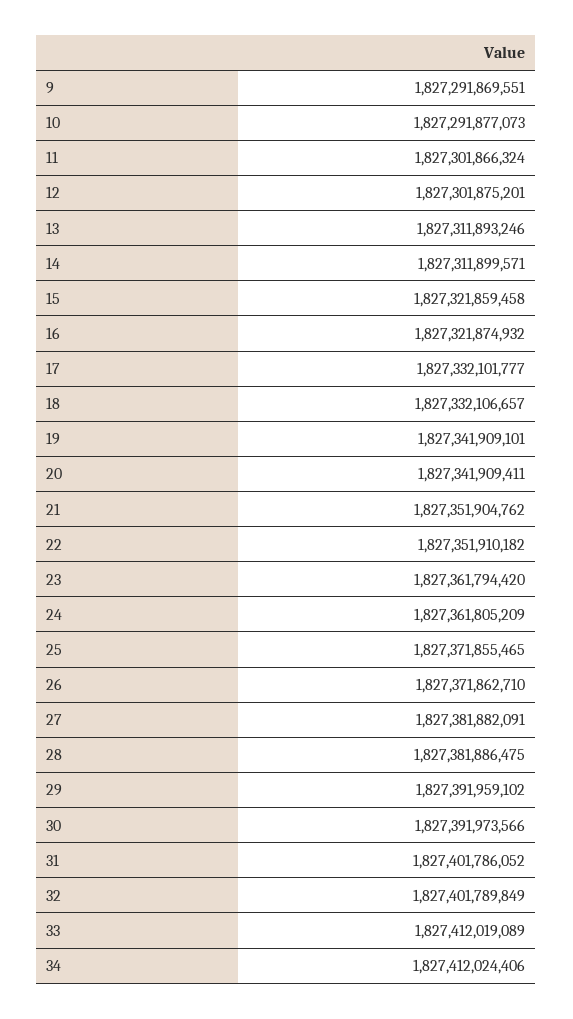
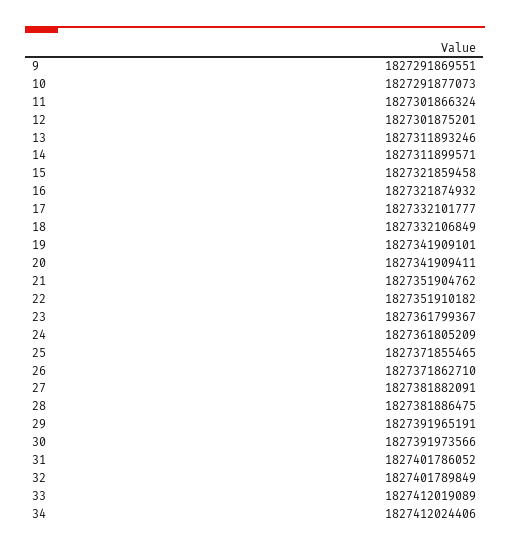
  {
    "9": 1827291869551,
    "10": 1827291877073,
    "11": 1827301866324,
    "12": 1827301875201,
    "13": 1827311893246,
    "14": 1827311899571,
    "15": 1827321859458,
    "16": 1827321874932,
    "17": 1827332101777,
-   "18": 1827332106657,
+   "18": 1827332106849,
    "19": 1827341909101,
    "20": 1827341909411,
    "21": 1827351904762,
    "22": 1827351910182,
-   "23": 1827361794420,
+   "23": 1827361799367,
    "24": 1827361805209,
    "25": 1827371855465,
    "26": 1827371862710,
    "27": 1827381882091,
    "28": 1827381886475,
-   "29": 1827391959102,
+   "29": 1827391965191,
    "30": 1827391973566,
    "31": 1827401786052,
    "32": 1827401789849,
    "33": 1827412019089,
    "34": 1827412024406
  }

